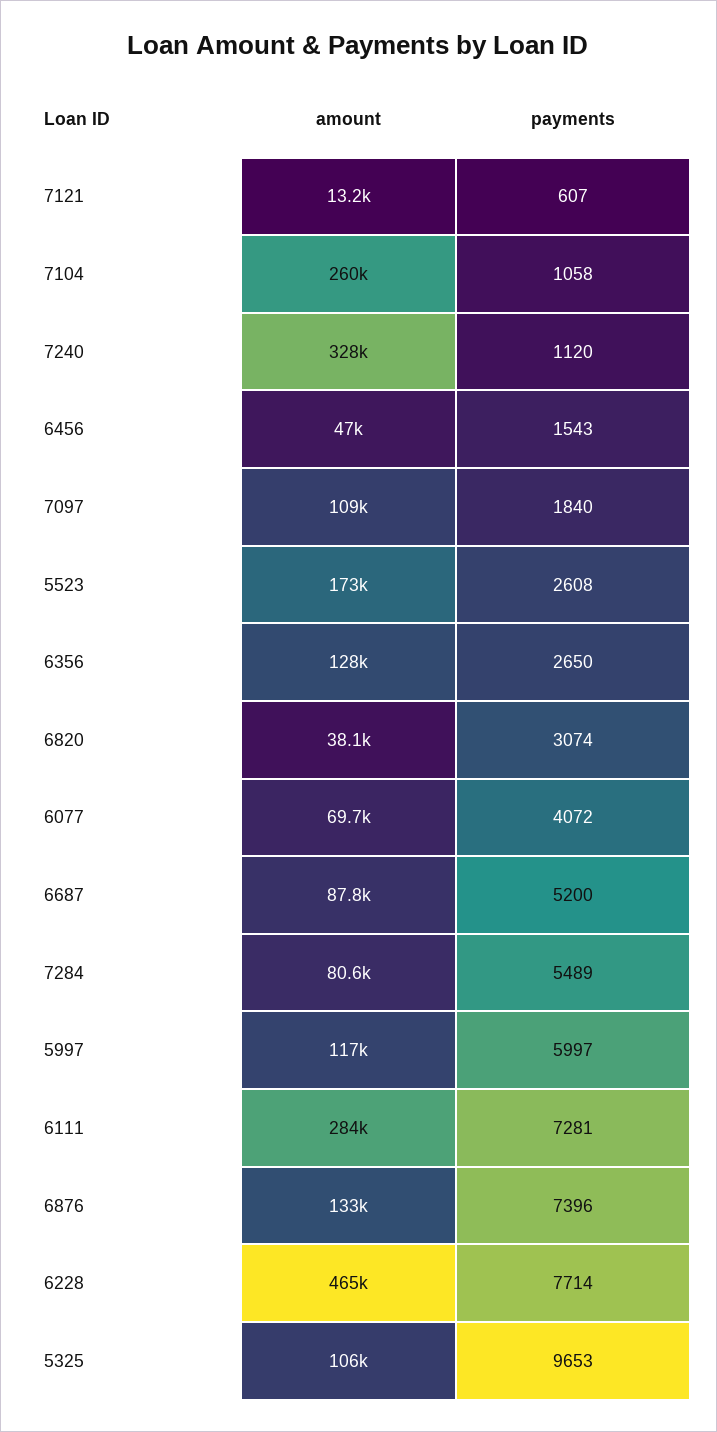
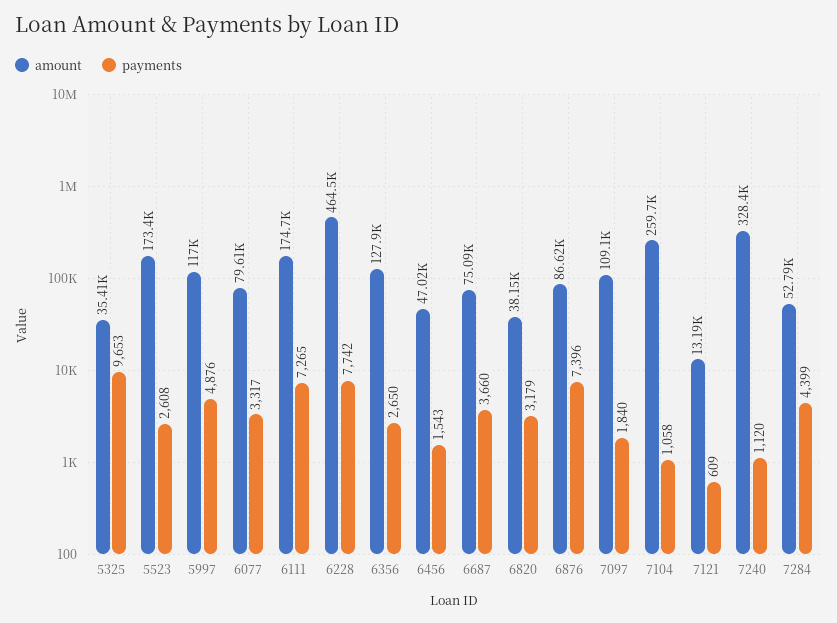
  {
    "amount": {
      "7121": 13190,
      "7104": 259700,
      "7240": 328400,
      "6456": 47020,
      "7097": 109100,
      "5523": 173400,
      "6356": 127900,
      "6820": 38150,
-     "6077": 69700,
+     "6077": 79610,
-     "6687": 87800,
+     "6687": 75090,
-     "7284": 80600,
+     "7284": 52790,
      "5997": 117000,
-     "6111": 284000,
+     "6111": 174700,
-     "6876": 133000,
+     "6876": 86620,
      "6228": 464500,
-     "5325": 106000
+     "5325": 35410
    },
    "payments": {
-     "7121": 607,
+     "7121": 609,
      "7104": 1058,
      "7240": 1120,
      "6456": 1543,
      "7097": 1840,
      "5523": 2608,
      "6356": 2650,
-     "6820": 3074,
+     "6820": 3179,
-     "6077": 4072,
+     "6077": 3317,
-     "6687": 5200,
+     "6687": 3660,
-     "7284": 5489,
+     "7284": 4399,
-     "5997": 5997,
+     "5997": 4876,
-     "6111": 7281,
+     "6111": 7265,
      "6876": 7396,
-     "6228": 7714,
+     "6228": 7742,
      "5325": 9653
    }
  }

